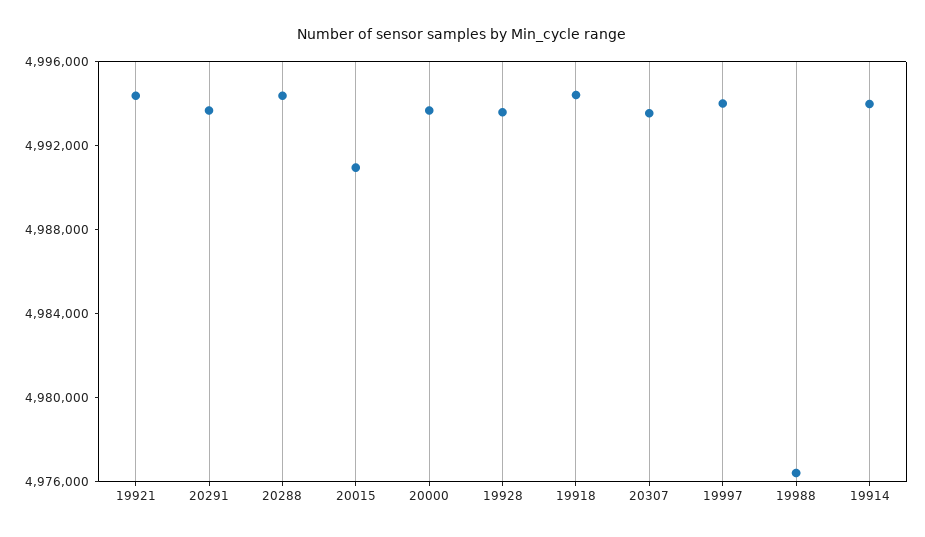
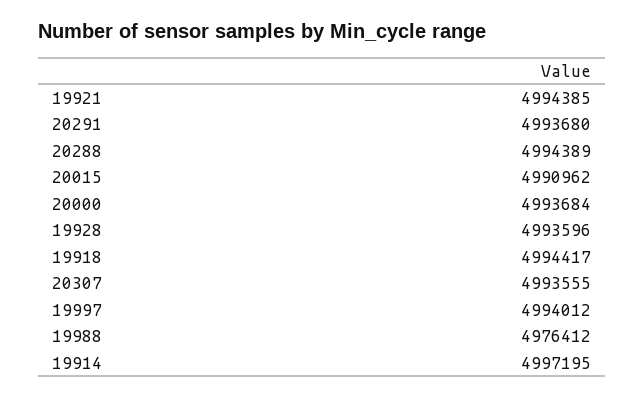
  {
    "19921": 4994385,
    "20291": 4993680,
    "20288": 4994389,
    "20015": 4990962,
    "20000": 4993684,
    "19928": 4993596,
    "19918": 4994417,
    "20307": 4993555,
    "19997": 4994012,
    "19988": 4976412,
-   "19914": 4994000
+   "19914": 4997195
  }

